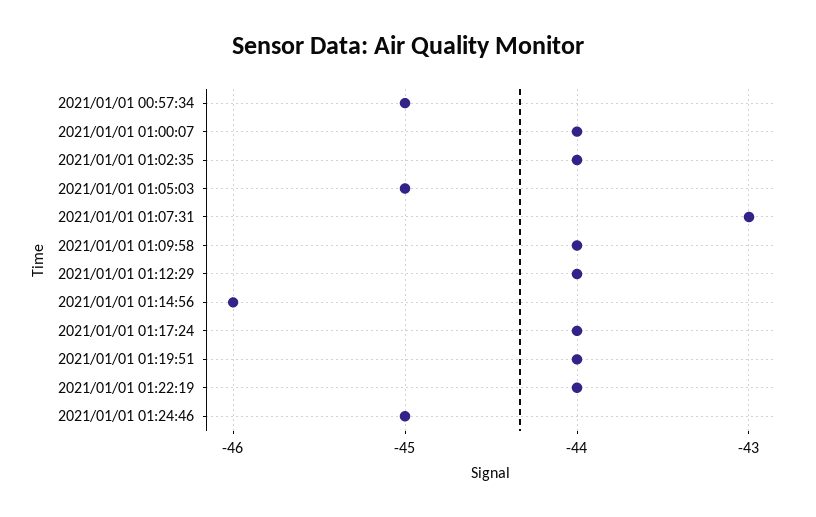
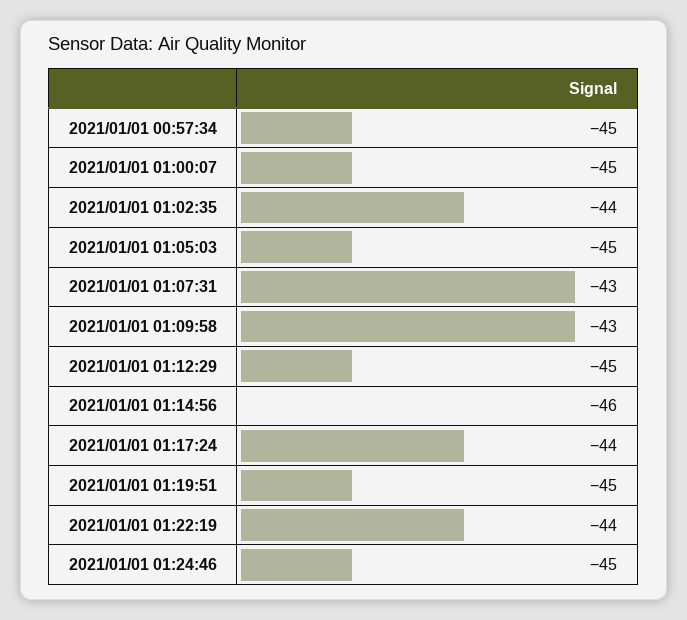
  {
    "2021/01/01 00:57:34": -45,
-   "2021/01/01 01:00:07": -44,
+   "2021/01/01 01:00:07": -45,
    "2021/01/01 01:02:35": -44,
    "2021/01/01 01:05:03": -45,
    "2021/01/01 01:07:31": -43,
-   "2021/01/01 01:09:58": -44,
+   "2021/01/01 01:09:58": -43,
-   "2021/01/01 01:12:29": -44,
+   "2021/01/01 01:12:29": -45,
    "2021/01/01 01:14:56": -46,
    "2021/01/01 01:17:24": -44,
-   "2021/01/01 01:19:51": -44,
+   "2021/01/01 01:19:51": -45,
    "2021/01/01 01:22:19": -44,
    "2021/01/01 01:24:46": -45
  }

